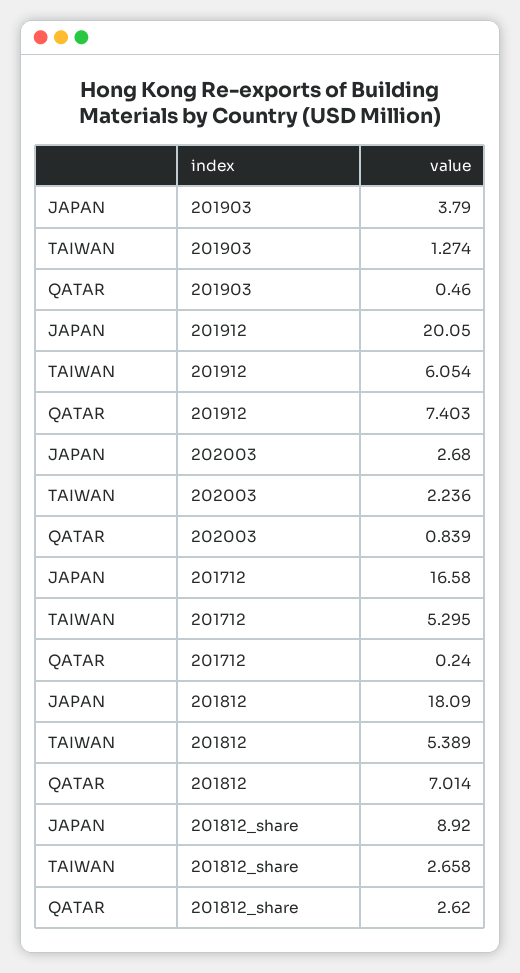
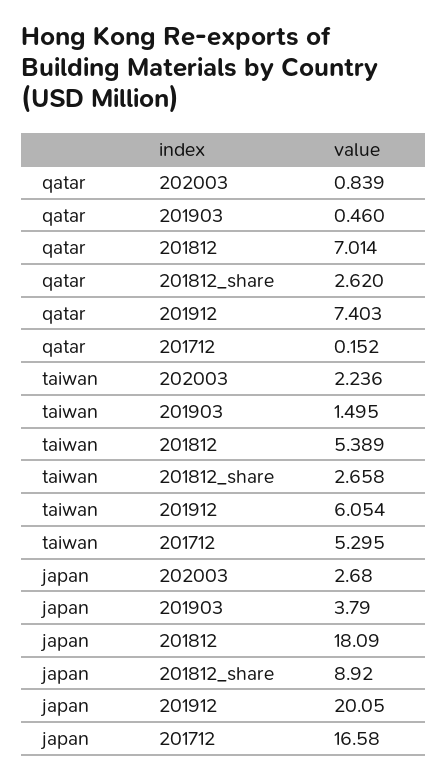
  {
    "JAPAN": {
      "201903": 3.79,
      "201912": 20.05,
      "202003": 2.68,
      "201712": 16.58,
      "201812": 18.09,
      "201812_share": 8.92
    },
    "TAIWAN": {
-     "201903": 1.274,
+     "201903": 1.495,
      "201912": 6.054,
      "202003": 2.236,
      "201712": 5.295,
      "201812": 5.389,
      "201812_share": 2.658
    },
    "QATAR": {
      "201903": 0.46,
      "201912": 7.403,
      "202003": 0.839,
-     "201712": 0.24,
+     "201712": 0.152,
      "201812": 7.014,
      "201812_share": 2.62
    }
  }

